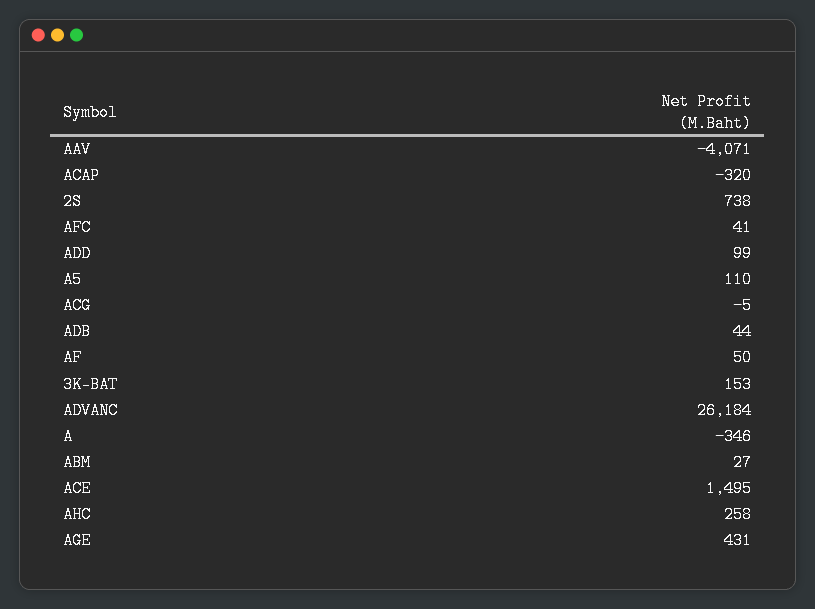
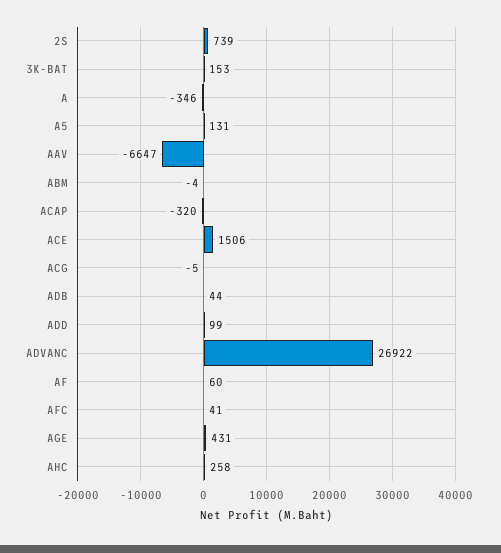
  {
-   "AAV": -4071,
+   "AAV": -6647,
    "ACAP": -320,
-   "2S": 738,
+   "2S": 739,
    "AFC": 41,
    "ADD": 99,
-   "A5": 110,
+   "A5": 131,
    "ACG": -5,
    "ADB": 44,
-   "AF": 50,
+   "AF": 60,
    "3K-BAT": 153,
-   "ADVANC": 26184,
+   "ADVANC": 26922,
    "A": -346,
-   "ABM": 27,
+   "ABM": -4,
-   "ACE": 1495,
+   "ACE": 1506,
    "AHC": 258,
    "AGE": 431
  }

